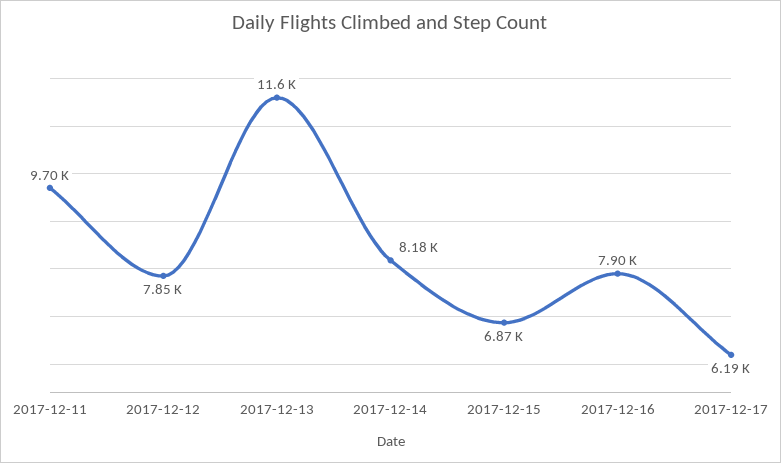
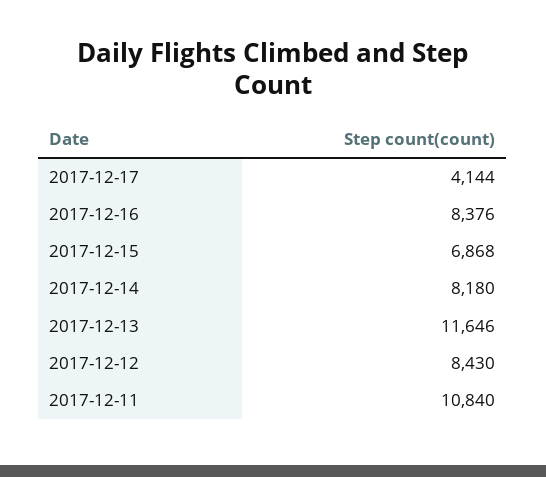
  {
-   "2017-12-11": 9700,
+   "2017-12-11": 10840,
-   "2017-12-12": 7850,
+   "2017-12-12": 8430,
    "2017-12-13": 11646,
    "2017-12-14": 8180,
    "2017-12-15": 6868,
-   "2017-12-16": 7900,
+   "2017-12-16": 8376,
-   "2017-12-17": 6190
+   "2017-12-17": 4144
  }

